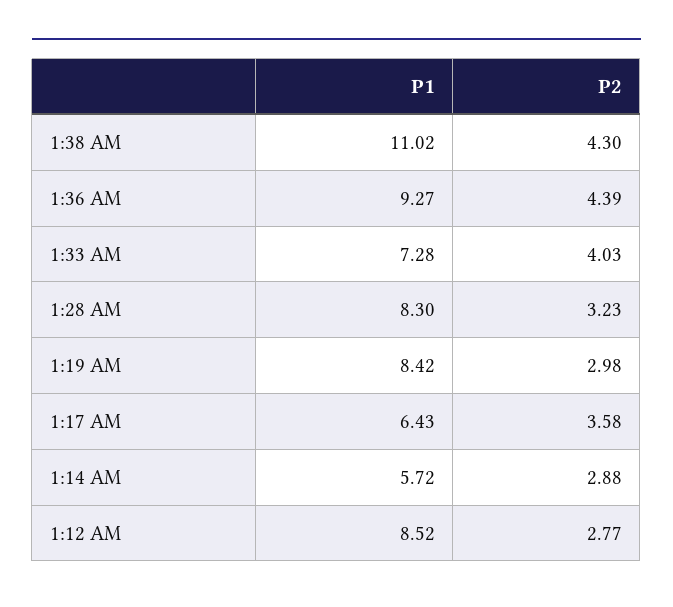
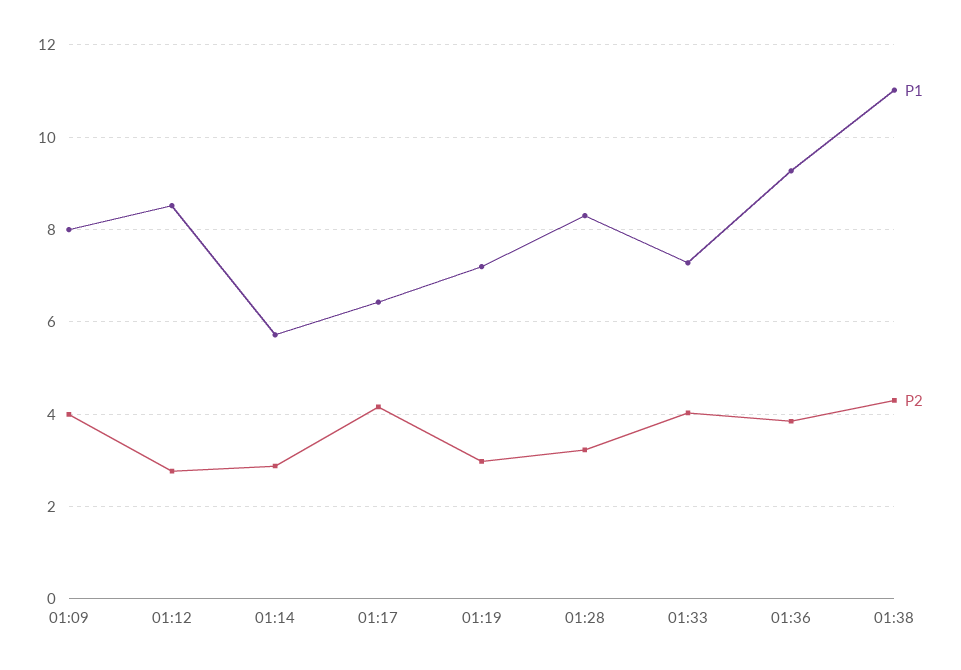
  {
    "P1": {
      "1:38 AM": 11.02,
      "1:36 AM": 9.27,
      "1:33 AM": 7.28,
      "1:28 AM": 8.3,
-     "1:19 AM": 8.42,
+     "1:19 AM": 7.2,
      "1:17 AM": 6.43,
      "1:14 AM": 5.72,
-     "1:12 AM": 8.52
+     "1:12 AM": 8.52,
+     "01:09": 8
    },
    "P2": {
      "1:38 AM": 4.3,
-     "1:36 AM": 4.39,
+     "1:36 AM": 3.8,
      "1:33 AM": 4.03,
      "1:28 AM": 3.23,
      "1:19 AM": 2.98,
-     "1:17 AM": 3.58,
+     "1:17 AM": 4.2,
      "1:14 AM": 2.88,
-     "1:12 AM": 2.77
+     "1:12 AM": 2.77,
+     "01:09": 4
    }
  }

